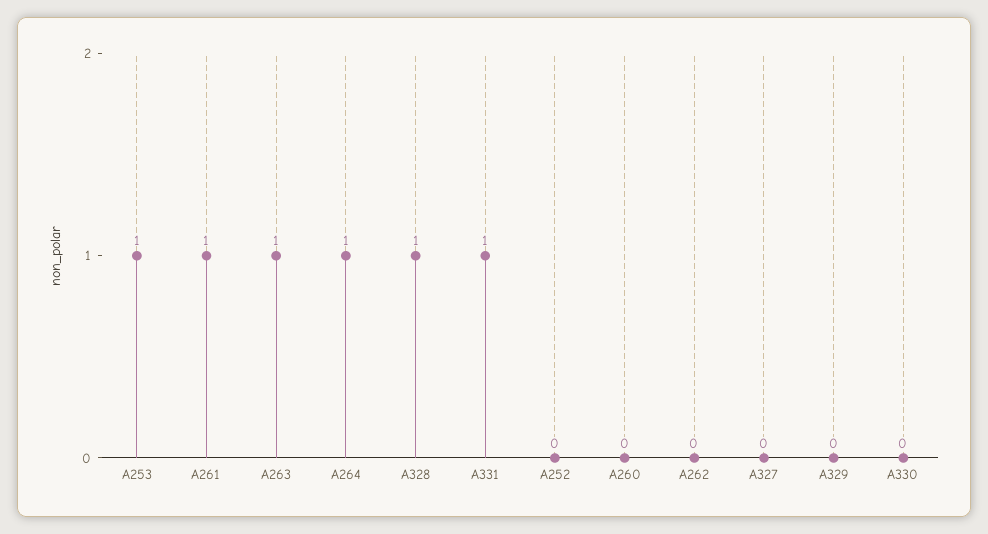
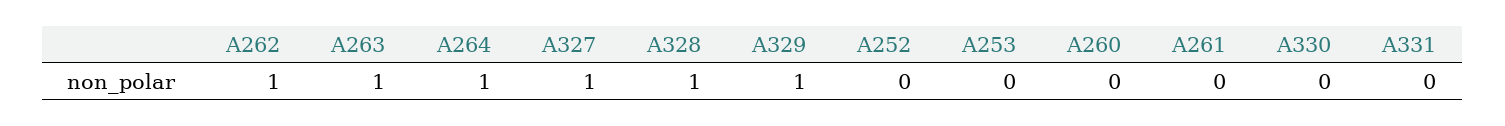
  {
-   "A253": 1,
+   "A253": 0,
-   "A261": 1,
+   "A261": 0,
    "A263": 1,
    "A264": 1,
    "A328": 1,
-   "A331": 1,
+   "A331": 0,
    "A252": 0,
    "A260": 0,
-   "A262": 0,
+   "A262": 1,
-   "A327": 0,
+   "A327": 1,
-   "A329": 0,
+   "A329": 1,
    "A330": 0
  }

